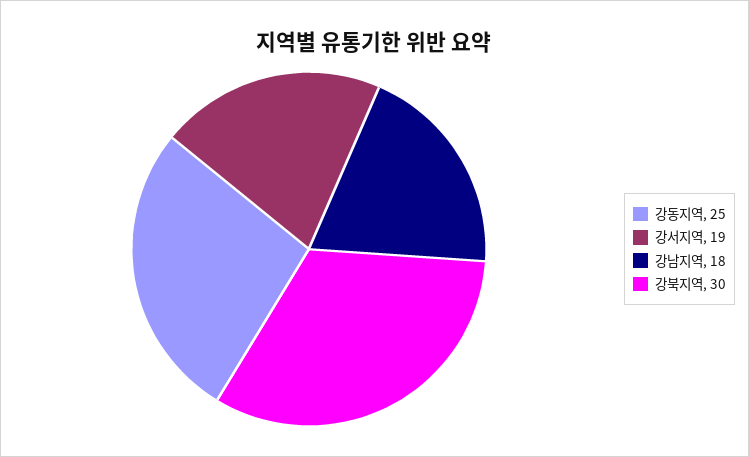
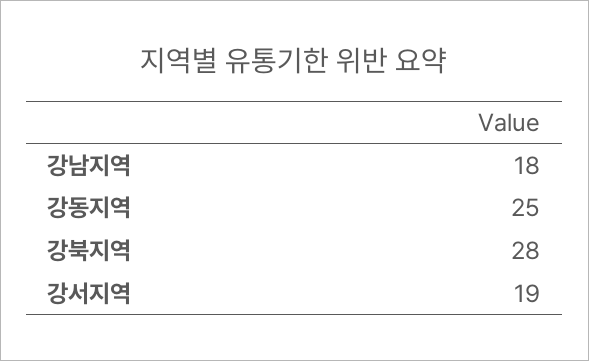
  {
    "강동지역": 25,
    "강서지역": 19,
    "강남지역": 18,
-   "강북지역": 30
+   "강북지역": 28
  }

